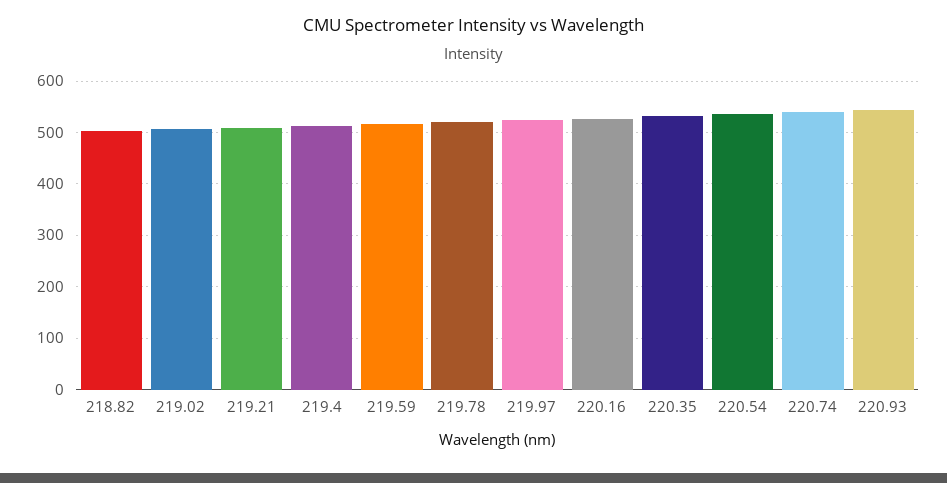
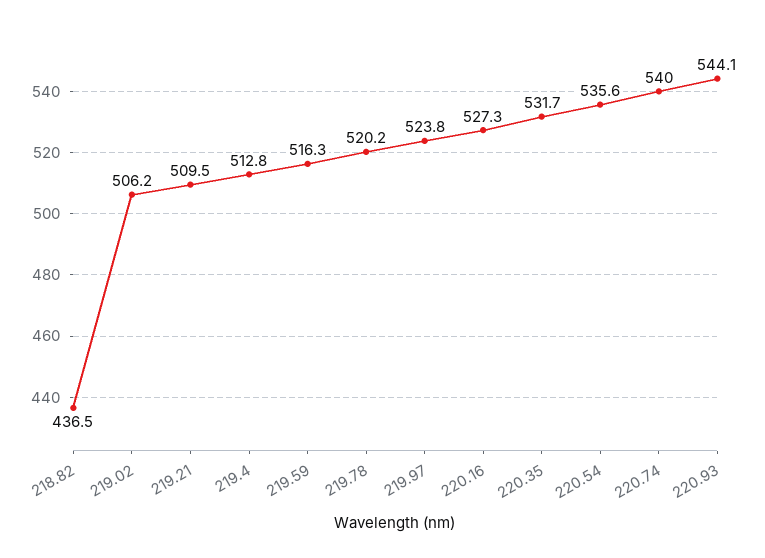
  {
-   "218.82": 500,
+   "218.82": 436.5,
    "219.02": 506.2,
    "219.21": 509.5,
    "219.4": 512.8,
    "219.59": 516.3,
    "219.78": 520.2,
    "219.97": 523.8,
    "220.16": 527.3,
    "220.35": 531.7,
    "220.54": 535.6,
    "220.74": 540,
    "220.93": 544.1
  }

